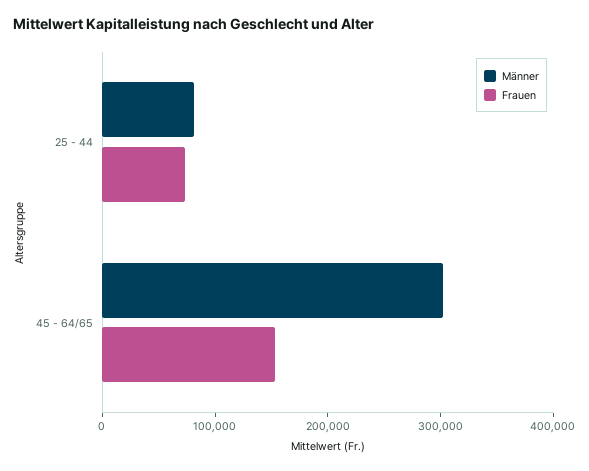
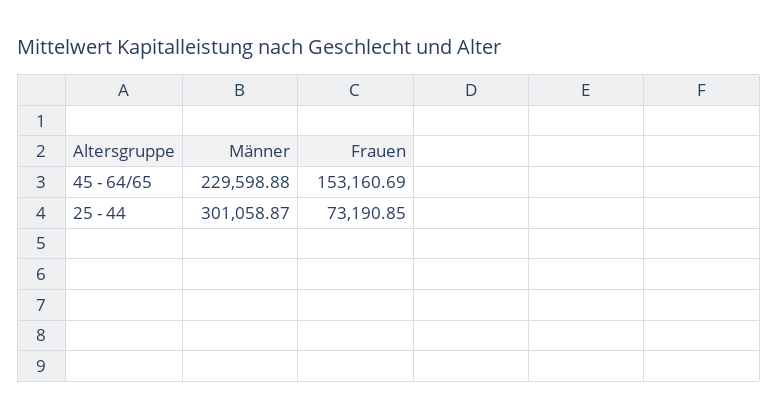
  {
    "Männer": {
-     "25 - 44": 80000,
+     "25 - 44": 301058.87,
-     "45 - 64/65": 300000
+     "45 - 64/65": 229598.88
    },
    "Frauen": {
      "25 - 44": 73190.85,
      "45 - 64/65": 153160.69
    }
  }

